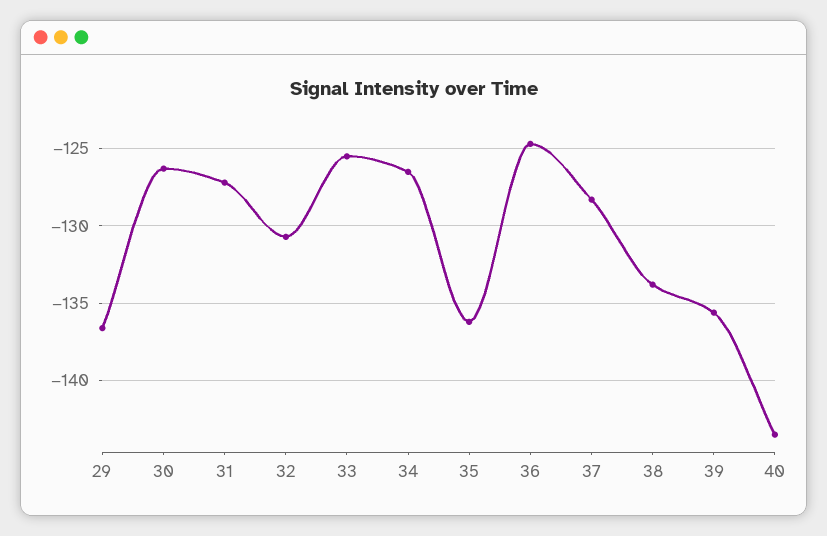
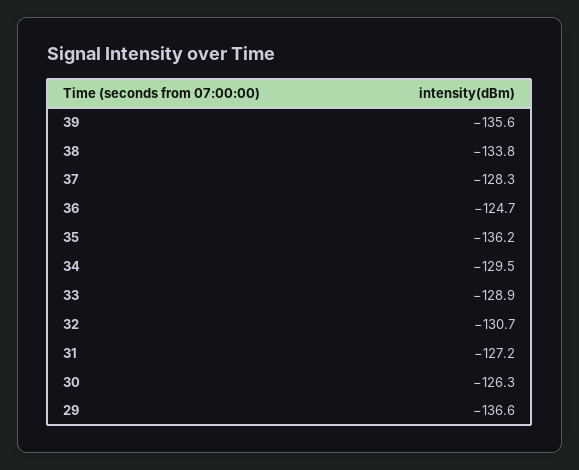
  {
    "29": -136.6,
    "30": -126.3,
    "31": -127.2,
    "32": -130.7,
-   "33": -125.5,
+   "33": -128.9,
-   "34": -126.5,
+   "34": -129.5,
    "35": -136.2,
    "36": -124.7,
    "37": -128.3,
    "38": -133.8,
-   "39": -135.6,
+   "39": -135.6
-   "40": -143.5
  }

